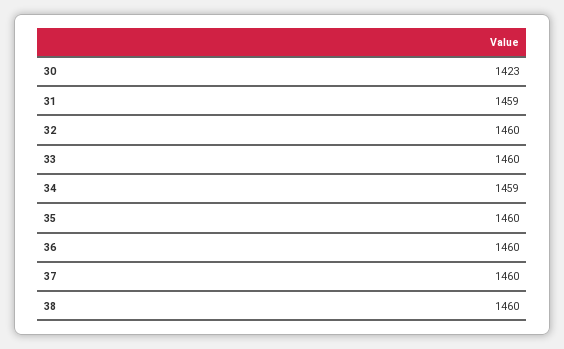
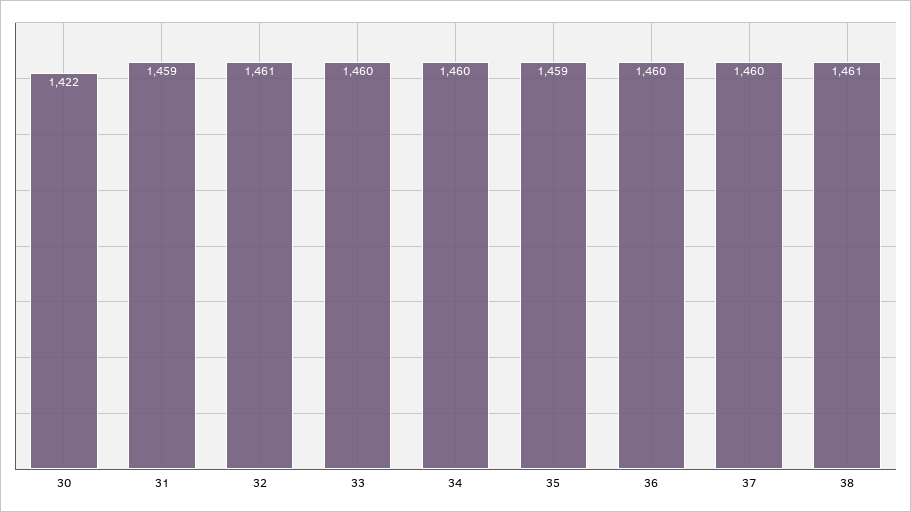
  {
-   "30": 1423,
+   "30": 1422,
    "31": 1459,
-   "32": 1460,
+   "32": 1461,
    "33": 1460,
-   "34": 1459,
+   "34": 1460,
-   "35": 1460,
+   "35": 1459,
    "36": 1460,
    "37": 1460,
-   "38": 1460
+   "38": 1461
  }

